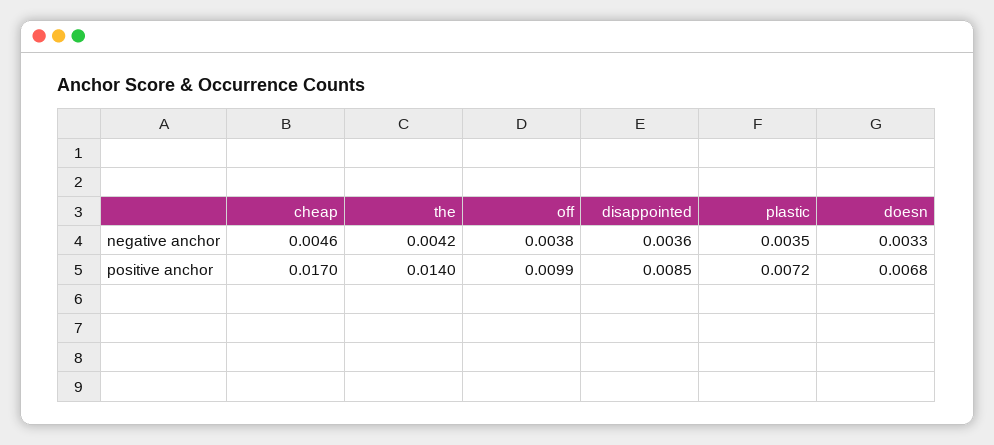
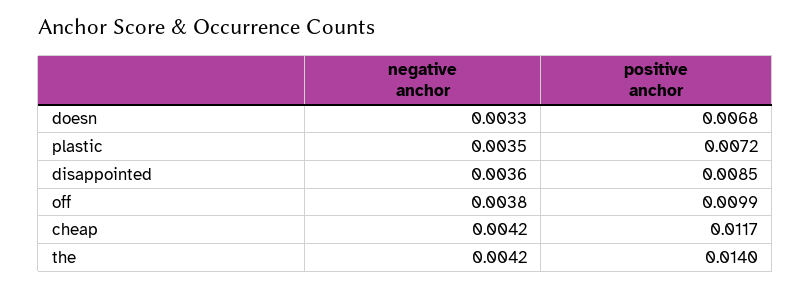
  {
    "cheap": {
-     "negative anchor": 0.0046,
+     "negative anchor": 0.0042,
-     "positive anchor": 0.017
+     "positive anchor": 0.0117
    },
    "the": {
      "negative anchor": 0.0042,
      "positive anchor": 0.014
    },
    "off": {
      "negative anchor": 0.0038,
      "positive anchor": 0.0099
    },
    "disappointed": {
      "negative anchor": 0.0036,
      "positive anchor": 0.0085
    },
    "plastic": {
      "negative anchor": 0.0035,
      "positive anchor": 0.0072
    },
    "doesn": {
      "negative anchor": 0.0033,
      "positive anchor": 0.0068
    }
  }

